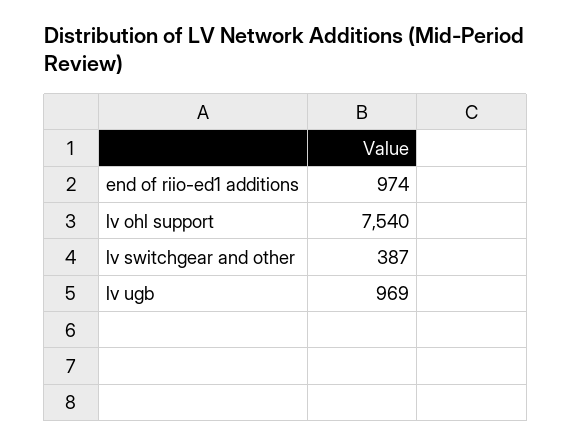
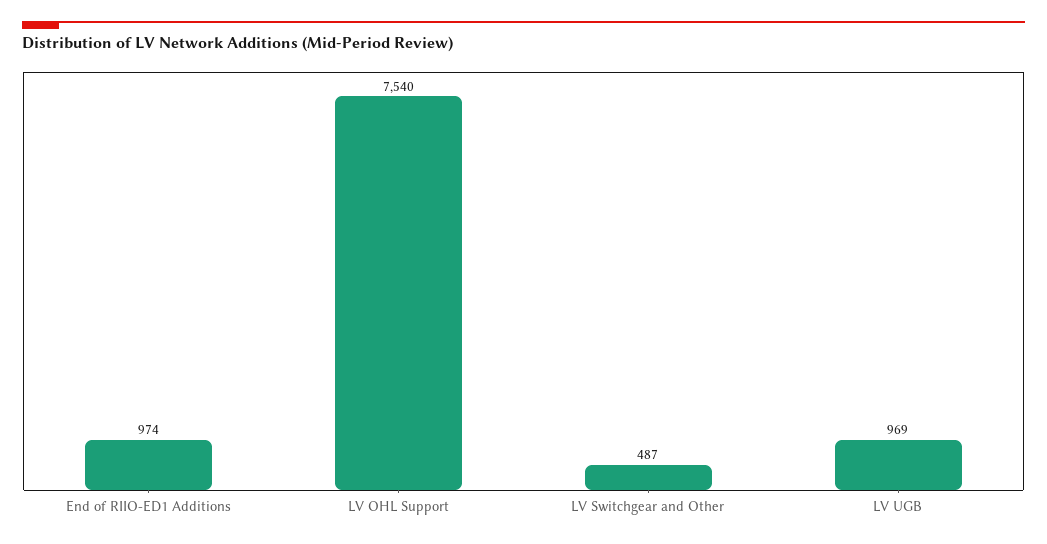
  {
    "end of riio-ed1 additions": 974,
    "lv ohl support": 7540,
-   "lv switchgear and other": 387,
+   "lv switchgear and other": 487,
    "lv ugb": 969
  }

